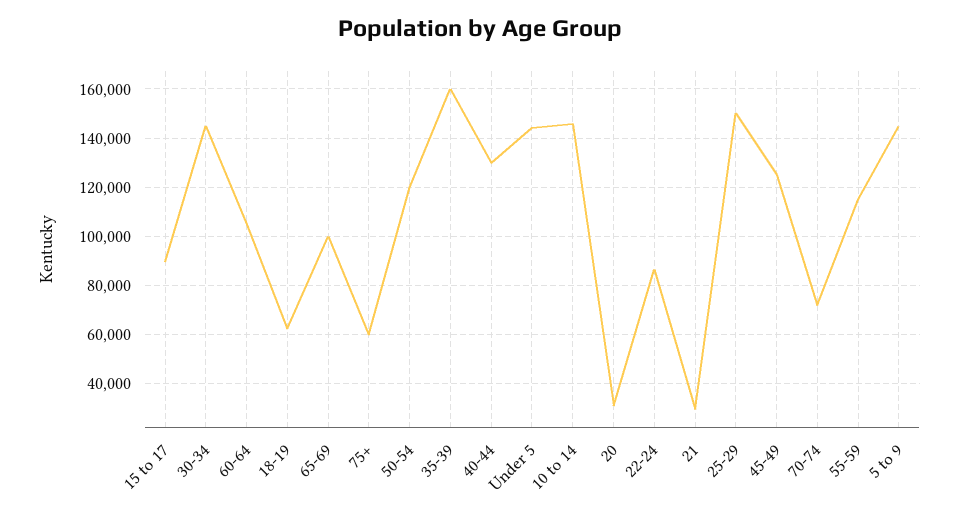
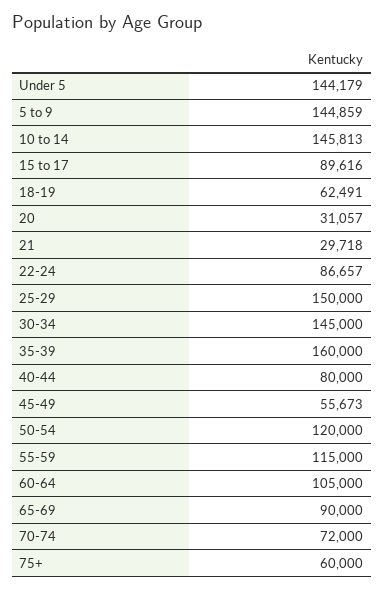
  {
    "15 to 17": 89616,
    "30-34": 145000,
    "60-64": 105000,
    "18-19": 62491,
-   "65-69": 100000,
+   "65-69": 90000,
    "75+": 60000,
    "50-54": 120000,
    "35-39": 160000,
-   "40-44": 130000,
+   "40-44": 80000,
    "Under 5": 144179,
    "10 to 14": 145813,
    "20": 31057,
    "22-24": 86657,
    "21": 29718,
    "25-29": 150000,
-   "45-49": 125000,
+   "45-49": 55673,
    "70-74": 72000,
    "55-59": 115000,
    "5 to 9": 144859
  }

